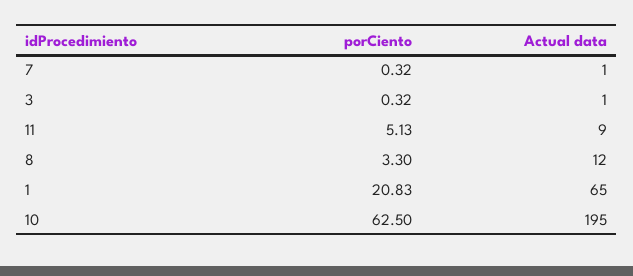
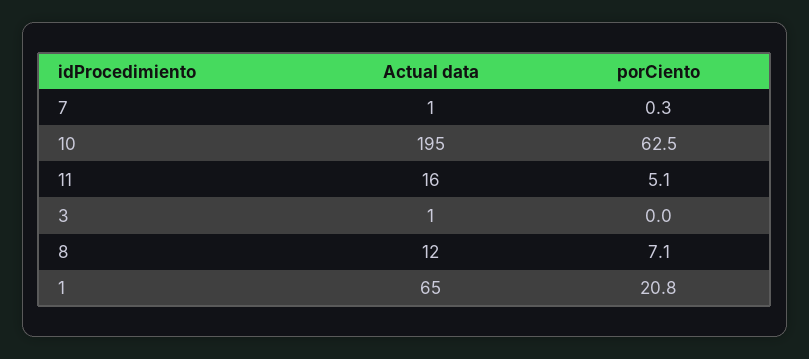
  {
    "porCiento": {
      "7": 0.32,
-     "3": 0.32,
+     "3": 0,
      "11": 5.13,
-     "8": 3.3,
+     "8": 7.1,
      "1": 20.83,
      "10": 62.5
    },
    "Actual data": {
      "7": 1,
      "3": 1,
-     "11": 9,
+     "11": 16,
      "8": 12,
      "1": 65,
      "10": 195
    }
  }

